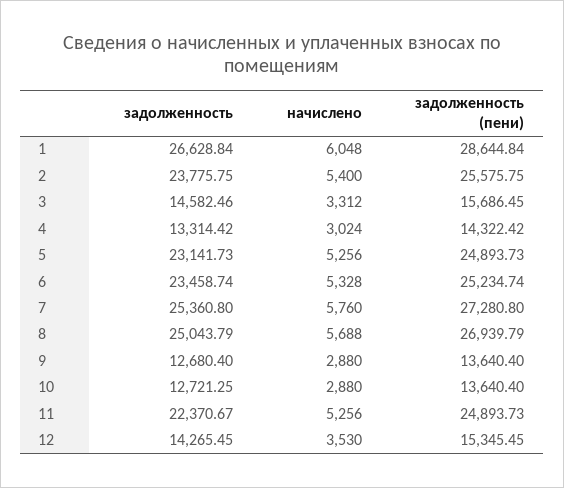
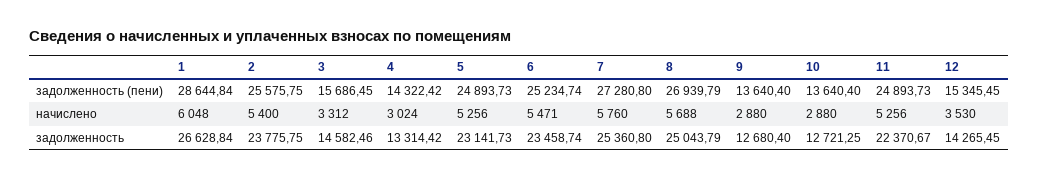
  {
    "задолженность": {
      "1": 26628.84,
      "2": 23775.75,
      "3": 14582.46,
      "4": 13314.42,
      "5": 23141.73,
      "6": 23458.74,
      "7": 25360.8,
      "8": 25043.79,
      "9": 12680.4,
      "10": 12721.25,
      "11": 22370.67,
      "12": 14265.45
    },
    "начислено": {
      "1": 6048,
      "2": 5400,
      "3": 3312,
      "4": 3024,
      "5": 5256,
-     "6": 5328,
+     "6": 5471,
      "7": 5760,
      "8": 5688,
      "9": 2880,
      "10": 2880,
      "11": 5256,
      "12": 3530
    },
    "задолженность (пени)": {
      "1": 28644.84,
      "2": 25575.75,
      "3": 15686.45,
      "4": 14322.42,
      "5": 24893.73,
      "6": 25234.74,
      "7": 27280.8,
      "8": 26939.79,
      "9": 13640.4,
      "10": 13640.4,
      "11": 24893.73,
      "12": 15345.45
    }
  }

